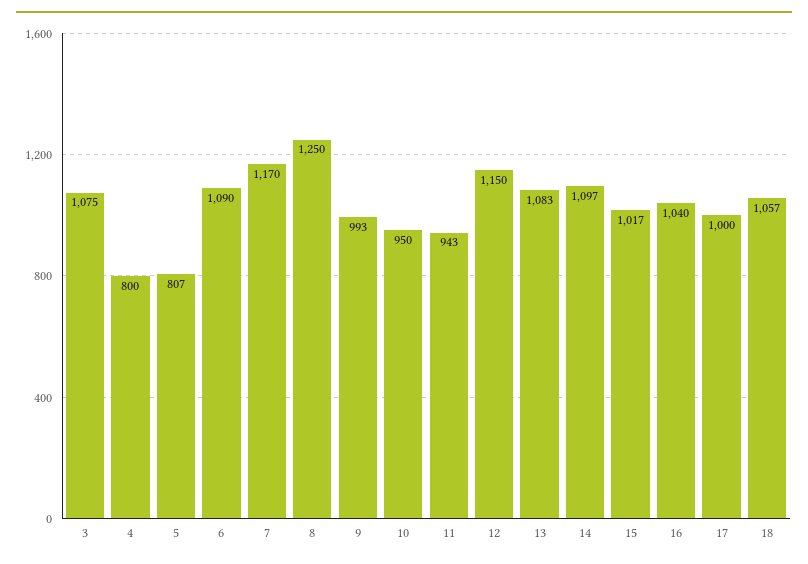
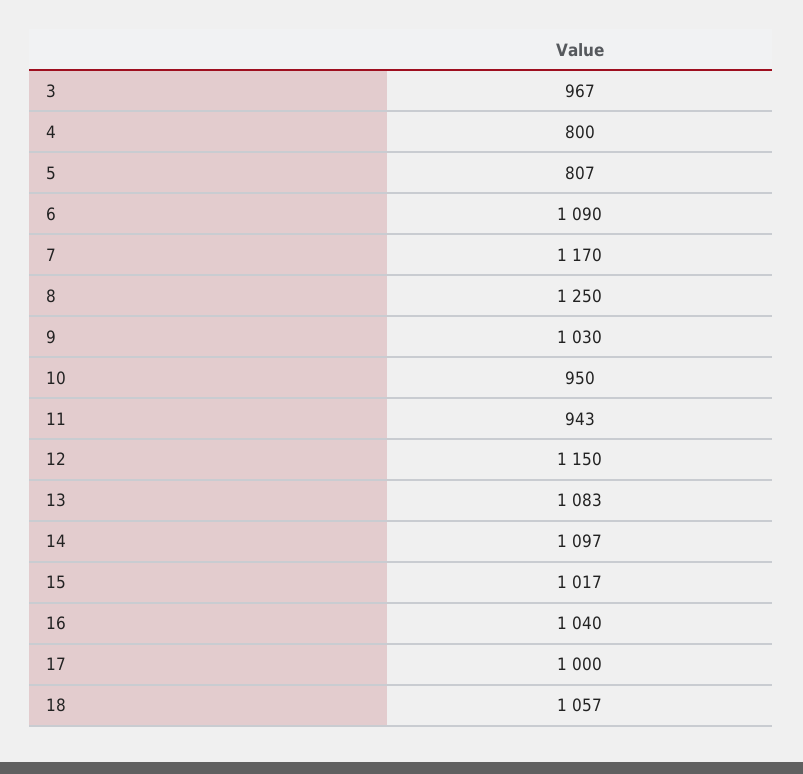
  {
-   "3": 1075,
+   "3": 967,
    "4": 800,
    "5": 807,
    "6": 1090,
    "7": 1170,
    "8": 1250,
-   "9": 993,
+   "9": 1030,
    "10": 950,
    "11": 943,
    "12": 1150,
    "13": 1083,
    "14": 1097,
    "15": 1017,
    "16": 1040,
    "17": 1000,
    "18": 1057
  }

